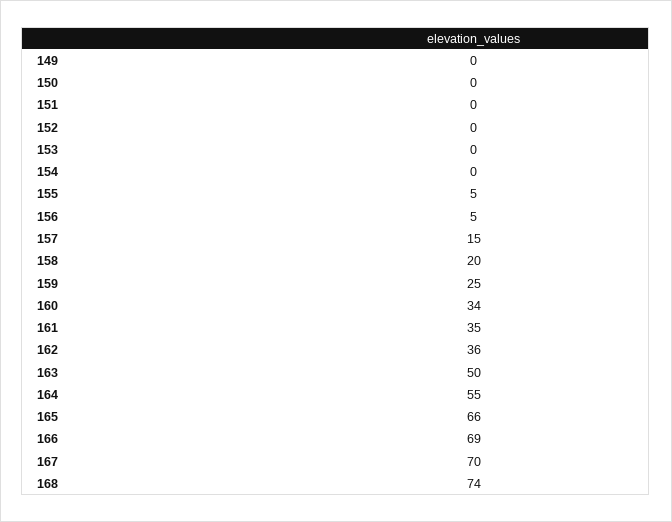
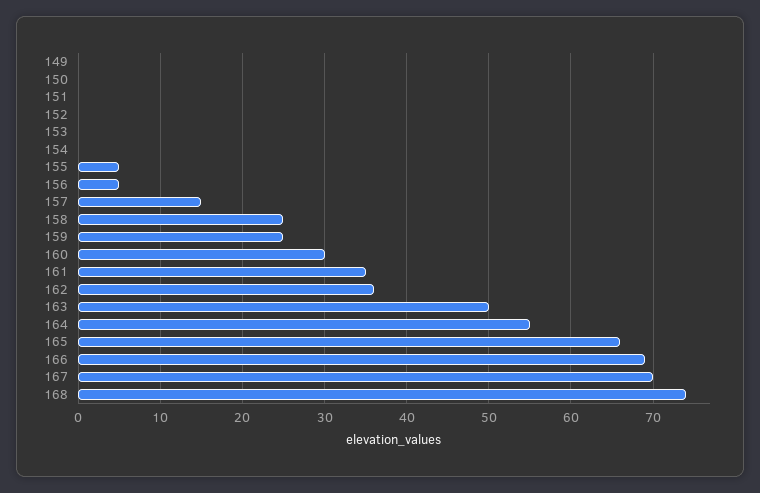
  {
    "149": 0,
    "150": 0,
    "151": 0,
    "152": 0,
    "153": 0,
    "154": 0,
    "155": 5,
    "156": 5,
    "157": 15,
-   "158": 20,
+   "158": 25,
    "159": 25,
-   "160": 34,
+   "160": 30,
    "161": 35,
    "162": 36,
    "163": 50,
    "164": 55,
    "165": 66,
    "166": 69,
    "167": 70,
    "168": 74
  }

